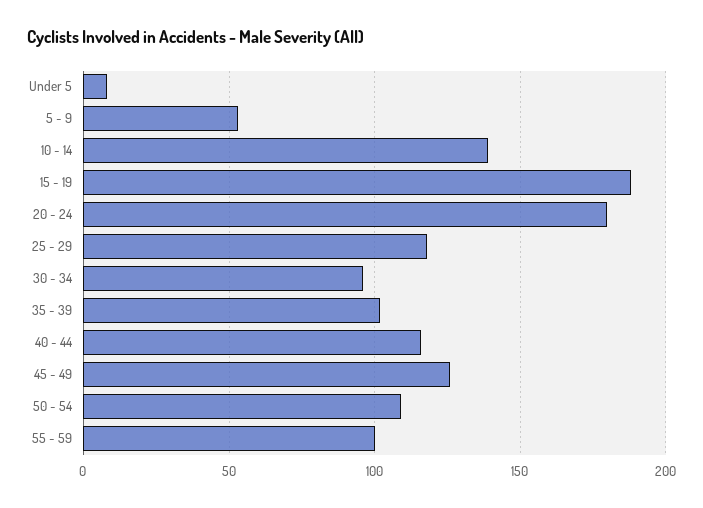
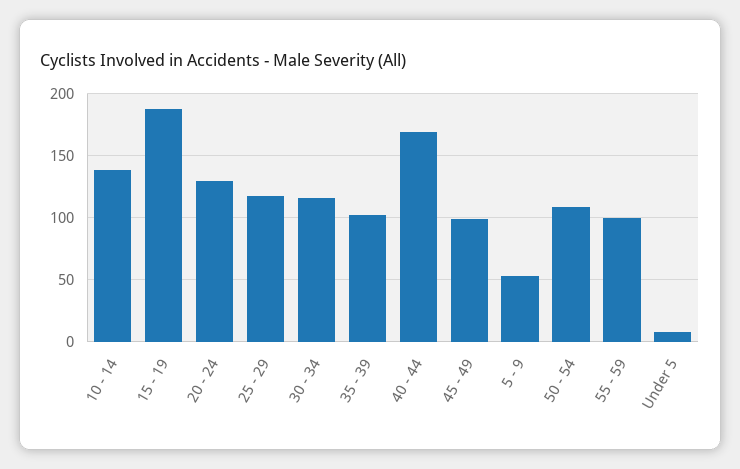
  {
    "Under 5": 10,
    "5 - 9": 55,
    "10 - 14": 140,
    "15 - 19": 190,
-   "20 - 24": 180,
+   "20 - 24": 130,
    "25 - 29": 120,
-   "30 - 34": 95,
+   "30 - 34": 115,
    "35 - 39": 100,
-   "40 - 44": 115,
+   "40 - 44": 170,
-   "45 - 49": 125,
+   "45 - 49": 100,
    "50 - 54": 110,
    "55 - 59": 100
  }

